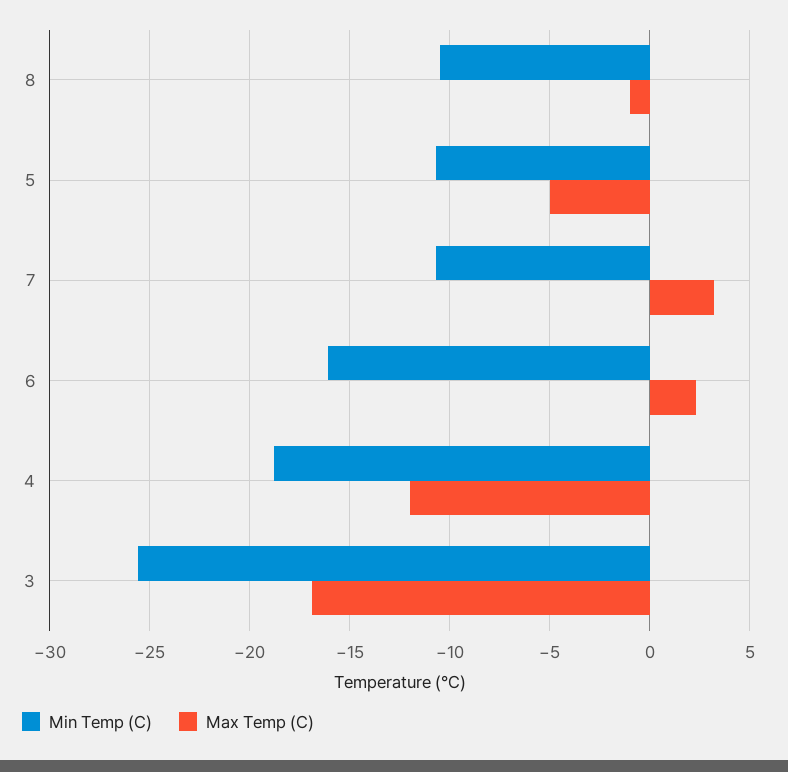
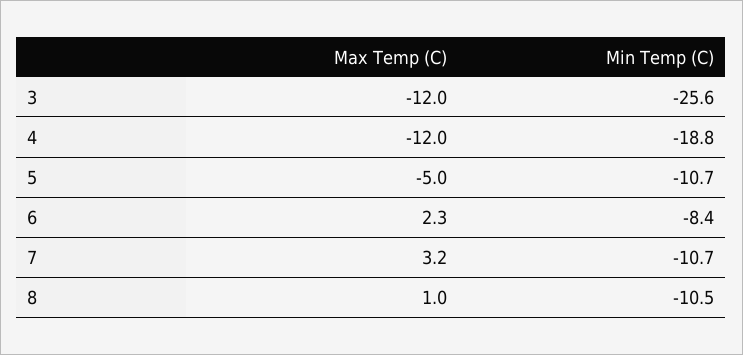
  {
    "Min Temp (C)": {
      "8": -10.5,
      "5": -10.7,
      "7": -10.7,
-     "6": -16,
+     "6": -8.4,
      "4": -18.8,
      "3": -25.6
    },
    "Max Temp (C)": {
-     "8": -1,
+     "8": 1,
      "5": -5,
      "7": 3.2,
      "6": 2.3,
      "4": -12,
-     "3": -17
+     "3": -12
    }
  }

